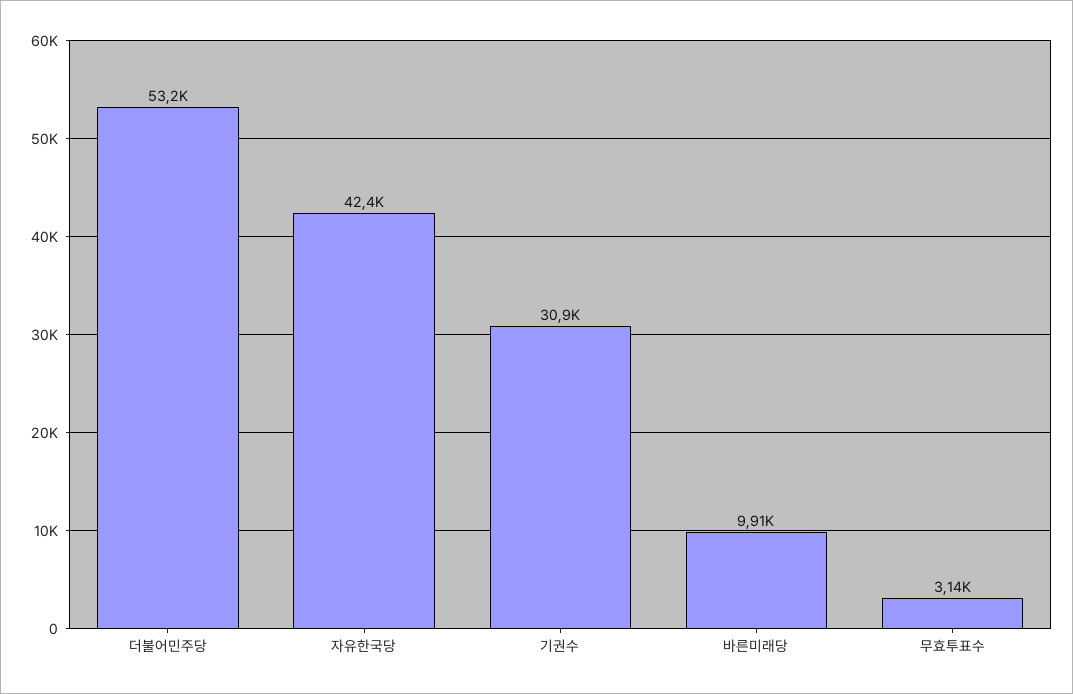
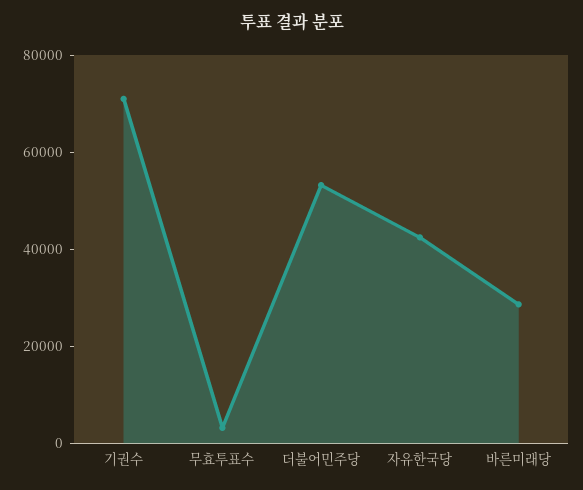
  {
    "더불어민주당": 53200,
    "자유한국당": 42400,
-   "기권수": 30900,
+   "기권수": 70000,
-   "바른미래당": 9910,
+   "바른미래당": 30000,
    "무효투표수": 3140
  }

